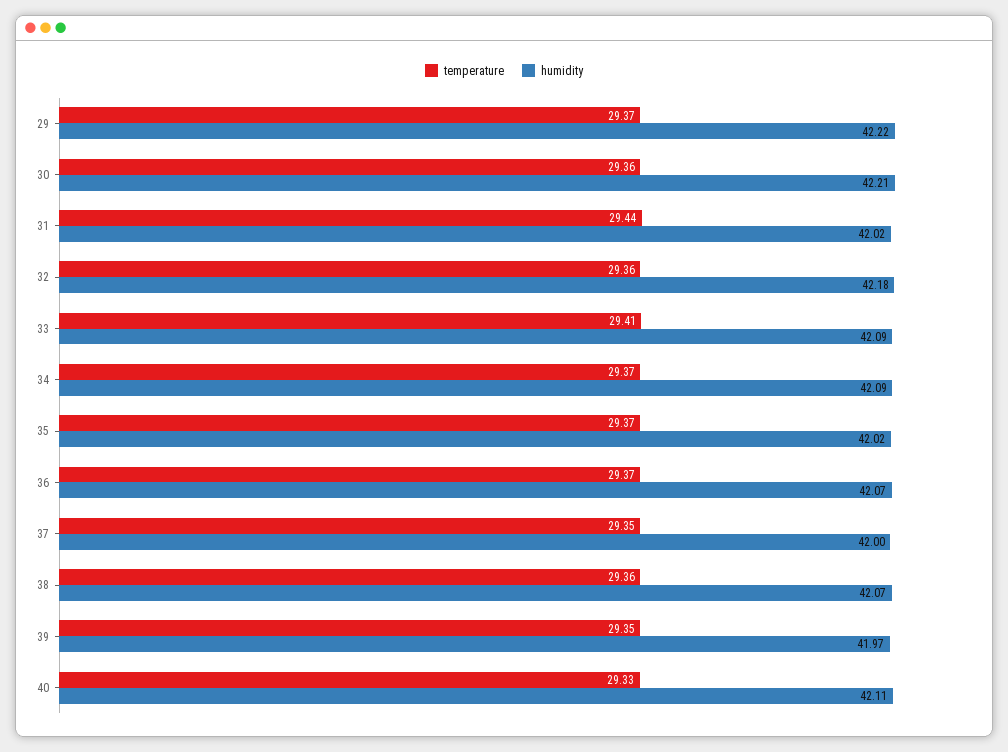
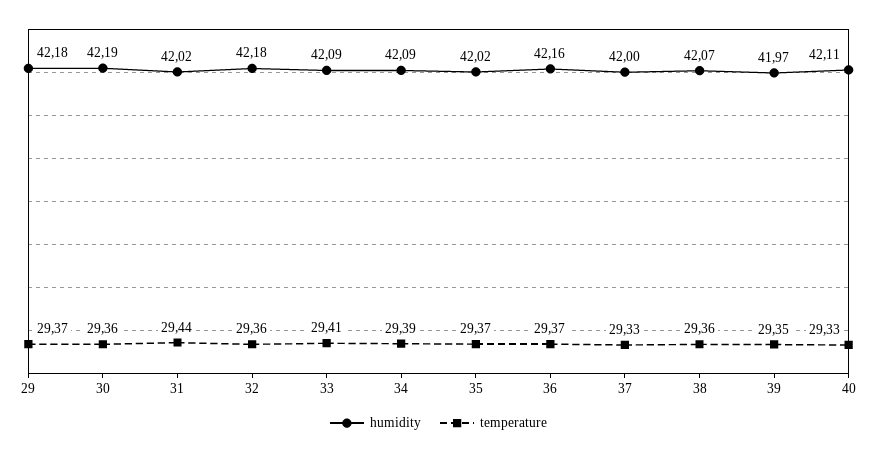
  {
    "temperature": {
      "29": 29.37,
      "30": 29.36,
      "31": 29.44,
      "32": 29.36,
      "33": 29.41,
-     "34": 29.37,
+     "34": 29.39,
      "35": 29.37,
      "36": 29.37,
-     "37": 29.35,
+     "37": 29.33,
      "38": 29.36,
      "39": 29.35,
      "40": 29.33
    },
    "humidity": {
-     "29": 42.22,
+     "29": 42.18,
-     "30": 42.21,
+     "30": 42.19,
      "31": 42.02,
      "32": 42.18,
      "33": 42.09,
      "34": 42.09,
      "35": 42.02,
-     "36": 42.07,
+     "36": 42.16,
      "37": 42,
      "38": 42.07,
      "39": 41.97,
      "40": 42.11
    }
  }

